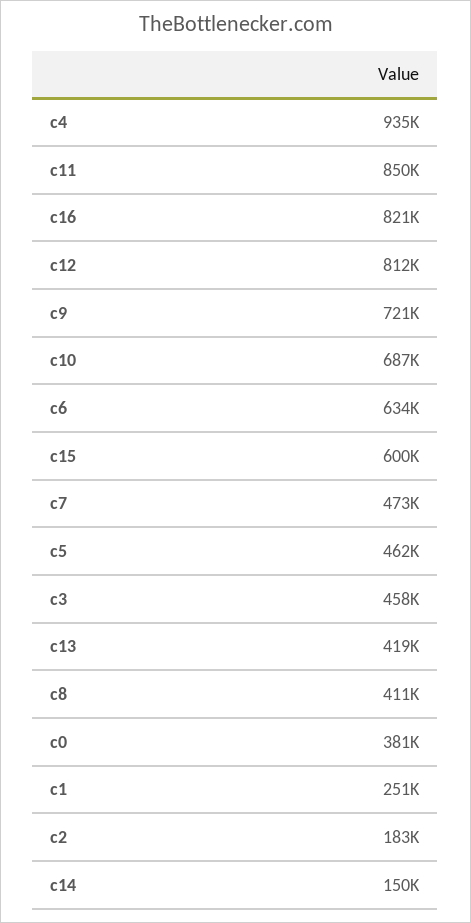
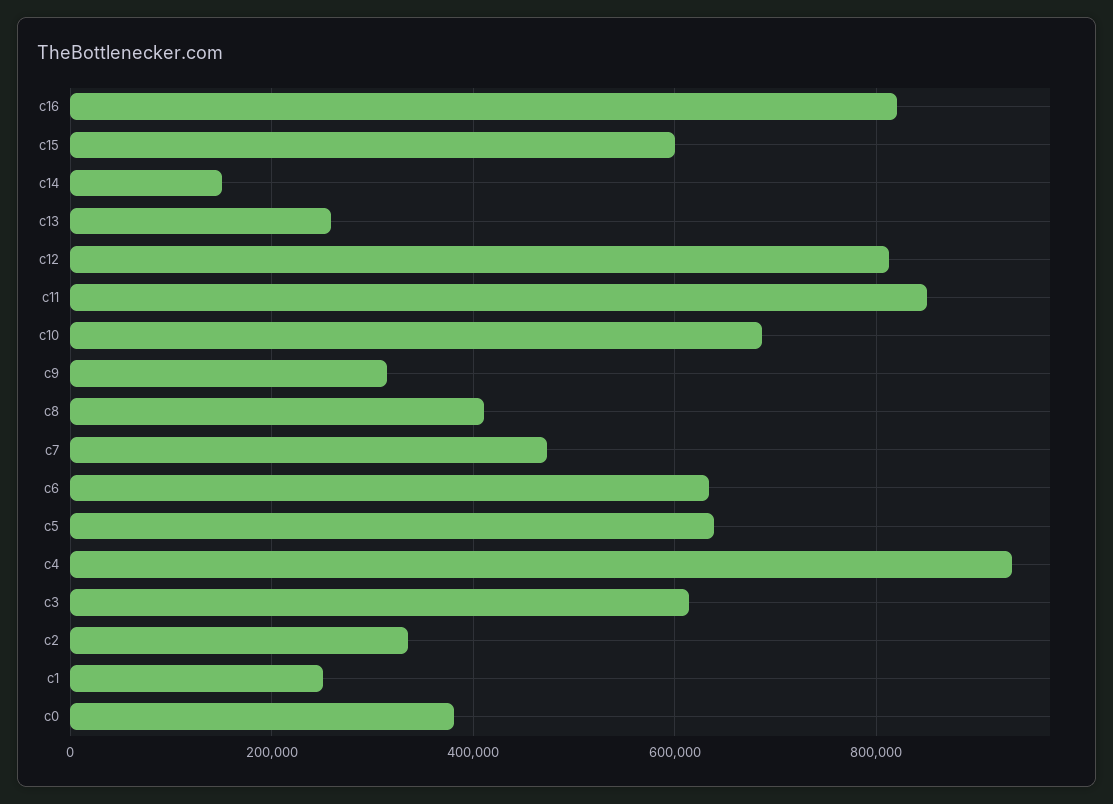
  {
    "c4": 935000,
    "c11": 850000,
    "c16": 821000,
    "c12": 812000,
-   "c9": 721000,
+   "c9": 320000,
    "c10": 687000,
    "c6": 634000,
    "c15": 600000,
    "c7": 473000,
-   "c5": 462000,
+   "c5": 640000,
-   "c3": 458000,
+   "c3": 620000,
-   "c13": 419000,
+   "c13": 260000,
    "c8": 411000,
    "c0": 381000,
    "c1": 251000,
-   "c2": 183000,
+   "c2": 340000,
    "c14": 150000
  }

